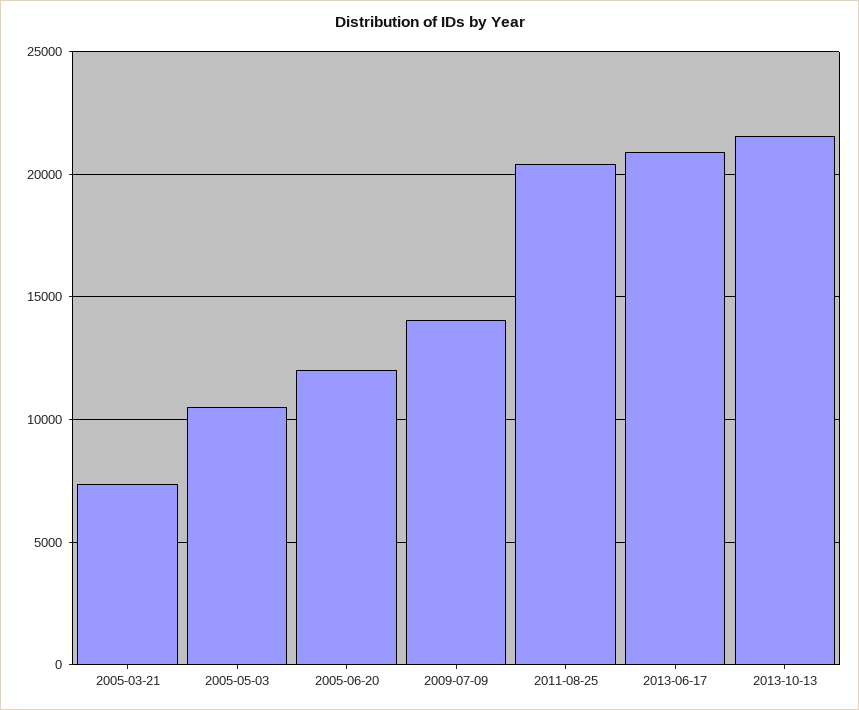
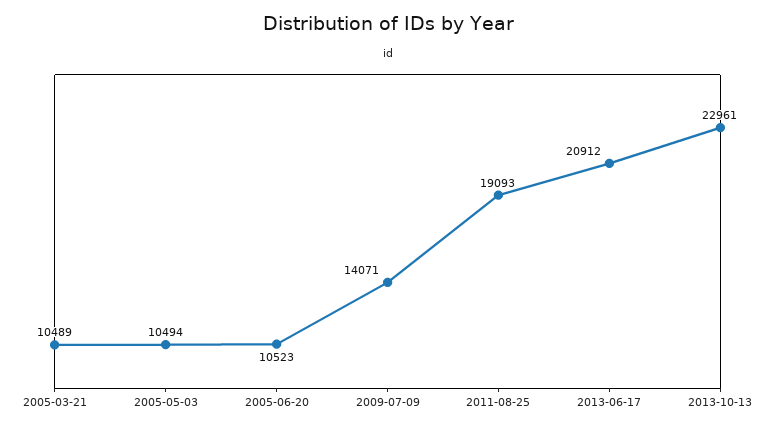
  {
-   "2005-03-21": 7500,
+   "2005-03-21": 10489,
    "2005-05-03": 10494,
-   "2005-06-20": 12000,
+   "2005-06-20": 10523,
    "2009-07-09": 14071,
-   "2011-08-25": 20500,
+   "2011-08-25": 19093,
    "2013-06-17": 20912,
-   "2013-10-13": 21500
+   "2013-10-13": 22961
  }

